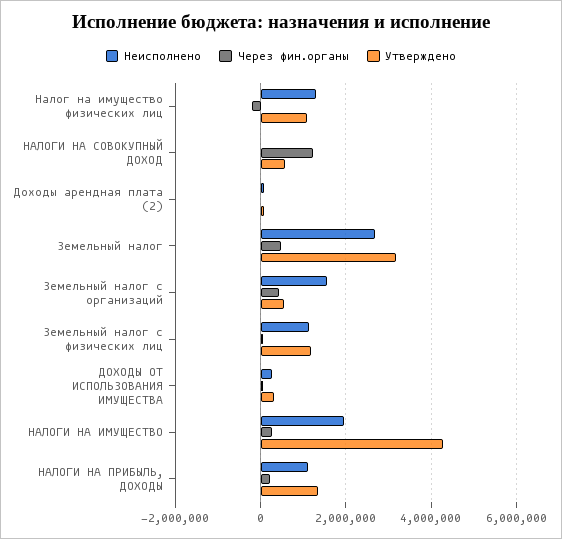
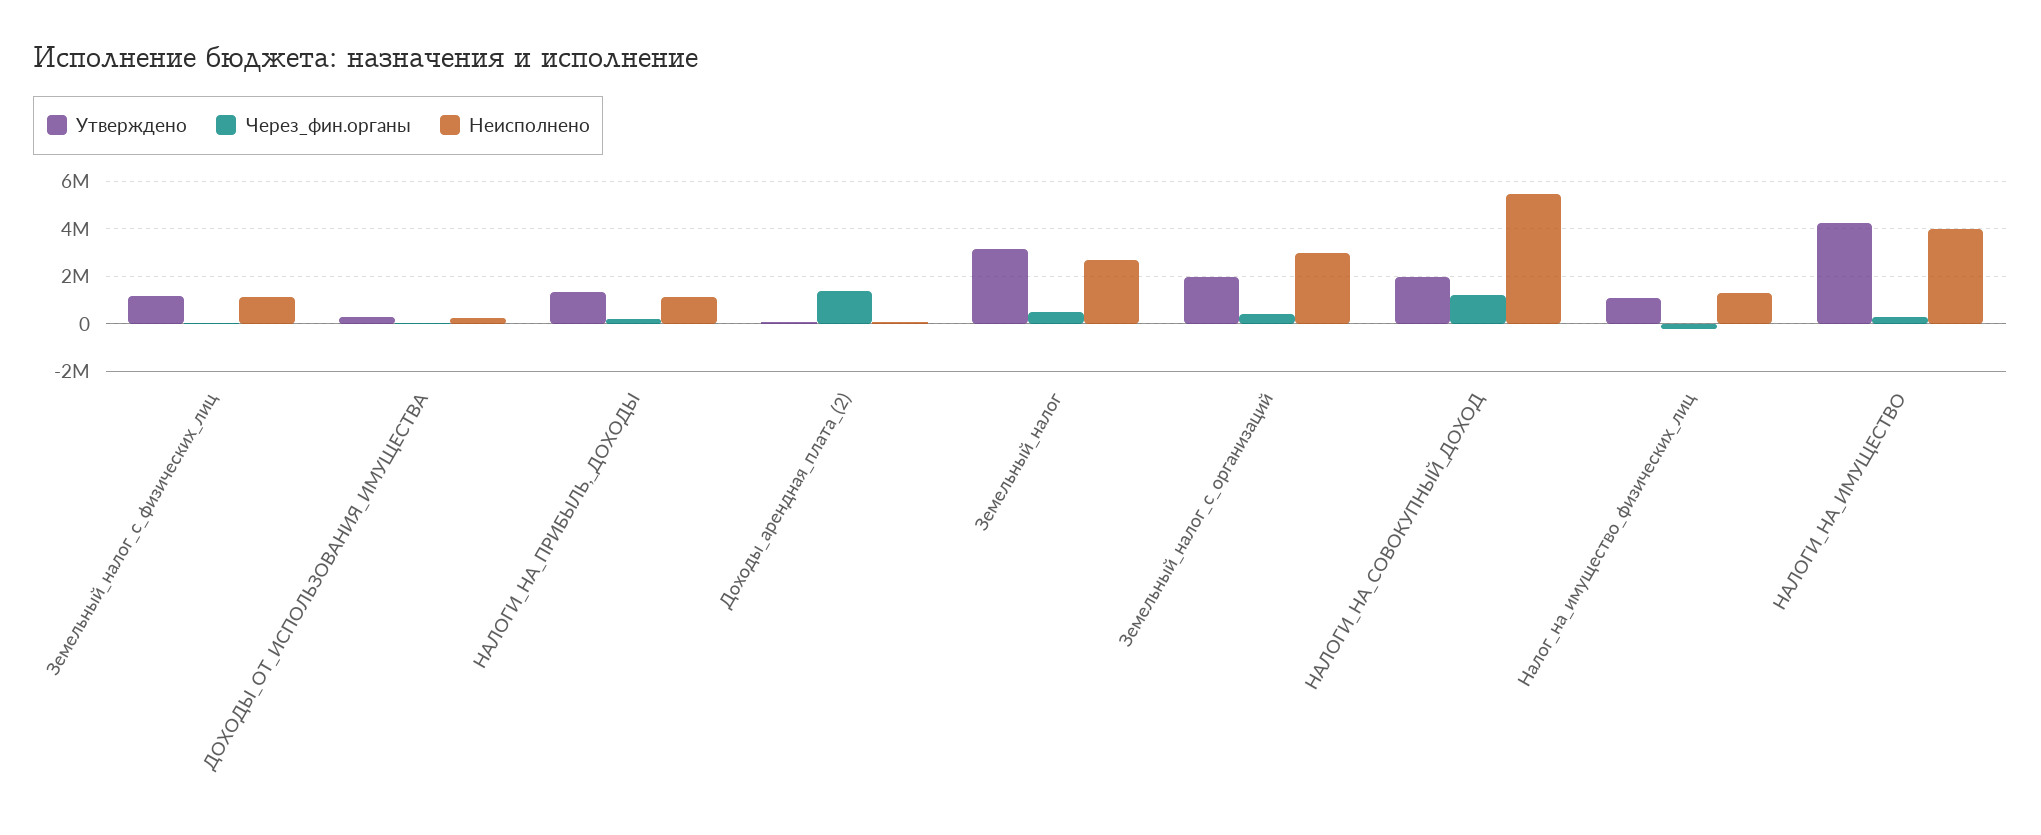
  {
    "Неисполнено": {
      "Налог на имущество физических лиц": 1400000,
-     "НАЛОГИ НА СОВОКУПНЫЙ ДОХОД": 0,
+     "НАЛОГИ НА СОВОКУПНЫЙ ДОХОД": 5500000,
      "Доходы арендная плата (2)": 0,
      "Земельный налог": 2600000,
-     "Земельный налог с организаций": 1600000,
+     "Земельный налог с организаций": 3000000,
      "Земельный налог с физических лиц": 1200000,
      "ДОХОДЫ ОТ ИСПОЛЬЗОВАНИЯ ИМУЩЕСТВА": 200000,
-     "НАЛОГИ НА ИМУЩЕСТВО": 2000000,
+     "НАЛОГИ НА ИМУЩЕСТВО": 4000000,
      "НАЛОГИ НА ПРИБЫЛЬ, ДОХОДЫ": 1200000
    },
    "Через фин.органы": {
      "Налог на имущество физических лиц": -200000,
      "НАЛОГИ НА СОВОКУПНЫЙ ДОХОД": 1200000,
-     "Доходы арендная плата (2)": 0,
+     "Доходы арендная плата (2)": 1500000,
      "Земельный налог": 400000,
      "Земельный налог с организаций": 400000,
      "Земельный налог с физических лиц": 0,
      "ДОХОДЫ ОТ ИСПОЛЬЗОВАНИЯ ИМУЩЕСТВА": 0,
      "НАЛОГИ НА ИМУЩЕСТВО": 200000,
      "НАЛОГИ НА ПРИБЫЛЬ, ДОХОДЫ": 200000
    },
    "Утверждено": {
      "Налог на имущество физических лиц": 1000000,
-     "НАЛОГИ НА СОВОКУПНЫЙ ДОХОД": 600000,
+     "НАЛОГИ НА СОВОКУПНЫЙ ДОХОД": 2000000,
      "Доходы арендная плата (2)": 0,
      "Земельный налог": 3200000,
-     "Земельный налог с организаций": 600000,
+     "Земельный налог с организаций": 2000000,
      "Земельный налог с физических лиц": 1200000,
      "ДОХОДЫ ОТ ИСПОЛЬЗОВАНИЯ ИМУЩЕСТВА": 400000,
      "НАЛОГИ НА ИМУЩЕСТВО": 4200000,
      "НАЛОГИ НА ПРИБЫЛЬ, ДОХОДЫ": 1400000
    }
  }

